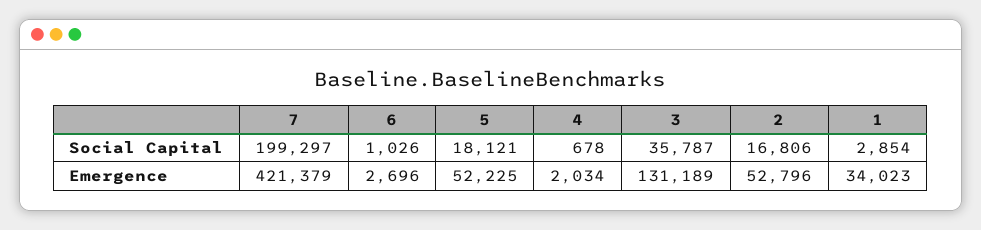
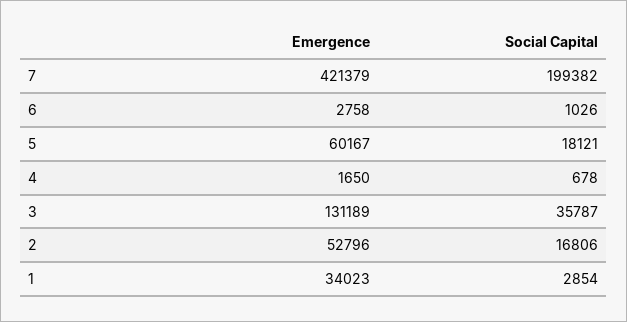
  {
    "7": {
-     "Social Capital": 199297,
+     "Social Capital": 199382,
      "Emergence": 421379
    },
    "6": {
      "Social Capital": 1026,
-     "Emergence": 2696
+     "Emergence": 2758
    },
    "5": {
      "Social Capital": 18121,
-     "Emergence": 52225
+     "Emergence": 60167
    },
    "4": {
      "Social Capital": 678,
-     "Emergence": 2034
+     "Emergence": 1650
    },
    "3": {
      "Social Capital": 35787,
      "Emergence": 131189
    },
    "2": {
      "Social Capital": 16806,
      "Emergence": 52796
    },
    "1": {
      "Social Capital": 2854,
      "Emergence": 34023
    }
  }

